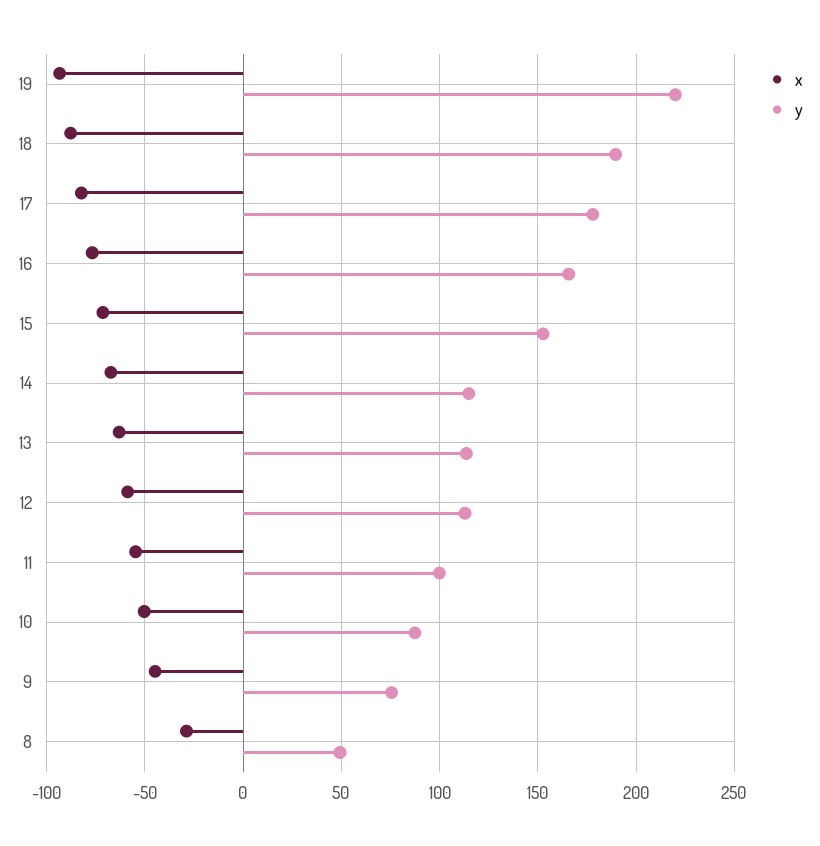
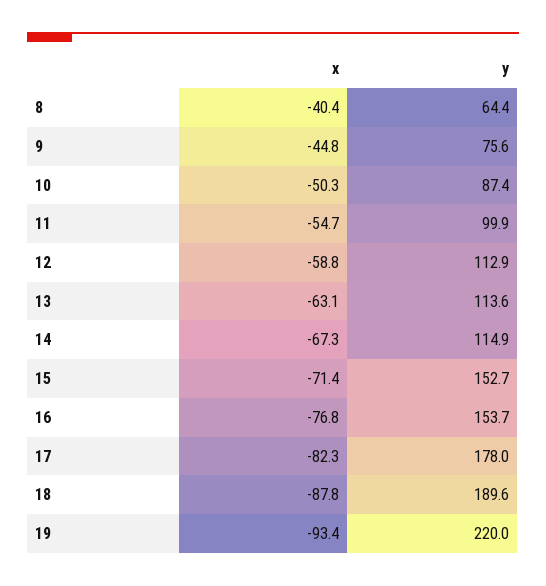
  {
    "x": {
      "19": -93.4,
      "18": -87.8,
      "17": -82.3,
      "16": -76.8,
      "15": -71.4,
      "14": -67.3,
      "13": -63.1,
      "12": -58.8,
      "11": -54.7,
      "10": -50.3,
      "9": -44.8,
-     "8": -30
+     "8": -40.4
    },
    "y": {
      "19": 220,
      "18": 189.6,
      "17": 178,
-     "16": 165,
+     "16": 153.7,
      "15": 152.7,
      "14": 114.9,
      "13": 113.6,
      "12": 112.9,
      "11": 99.9,
      "10": 87.4,
      "9": 75.6,
-     "8": 50
+     "8": 64.4
    }
  }

